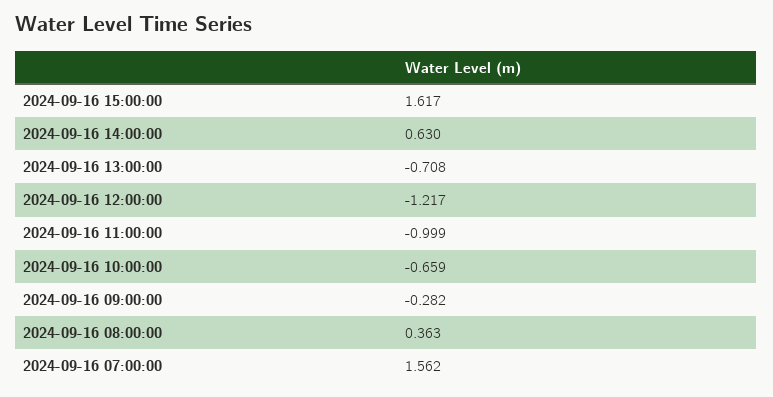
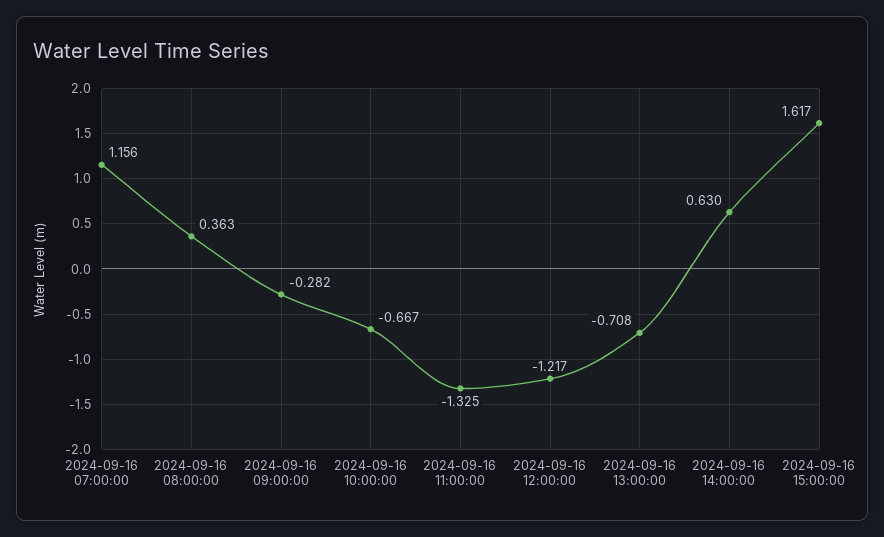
  {
    "2024-09-16 15:00:00": 1.617,
    "2024-09-16 14:00:00": 0.63,
    "2024-09-16 13:00:00": -0.708,
    "2024-09-16 12:00:00": -1.217,
-   "2024-09-16 11:00:00": -0.999,
+   "2024-09-16 11:00:00": -1.325,
-   "2024-09-16 10:00:00": -0.659,
+   "2024-09-16 10:00:00": -0.667,
    "2024-09-16 09:00:00": -0.282,
    "2024-09-16 08:00:00": 0.363,
-   "2024-09-16 07:00:00": 1.562
+   "2024-09-16 07:00:00": 1.156
  }

